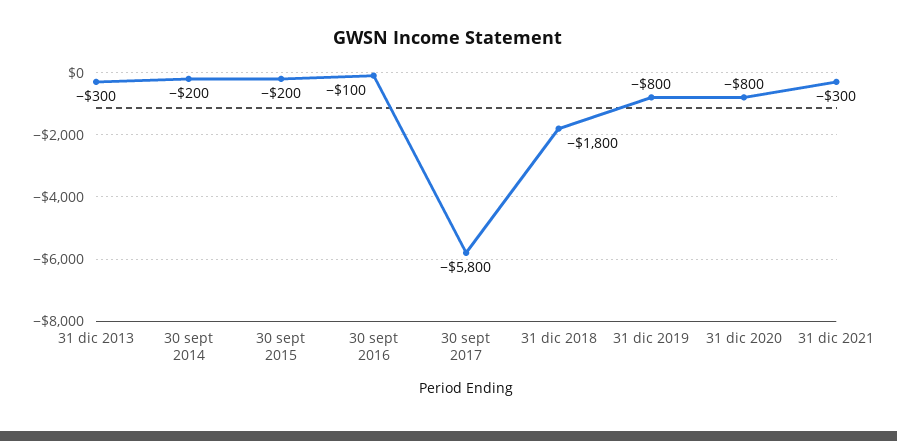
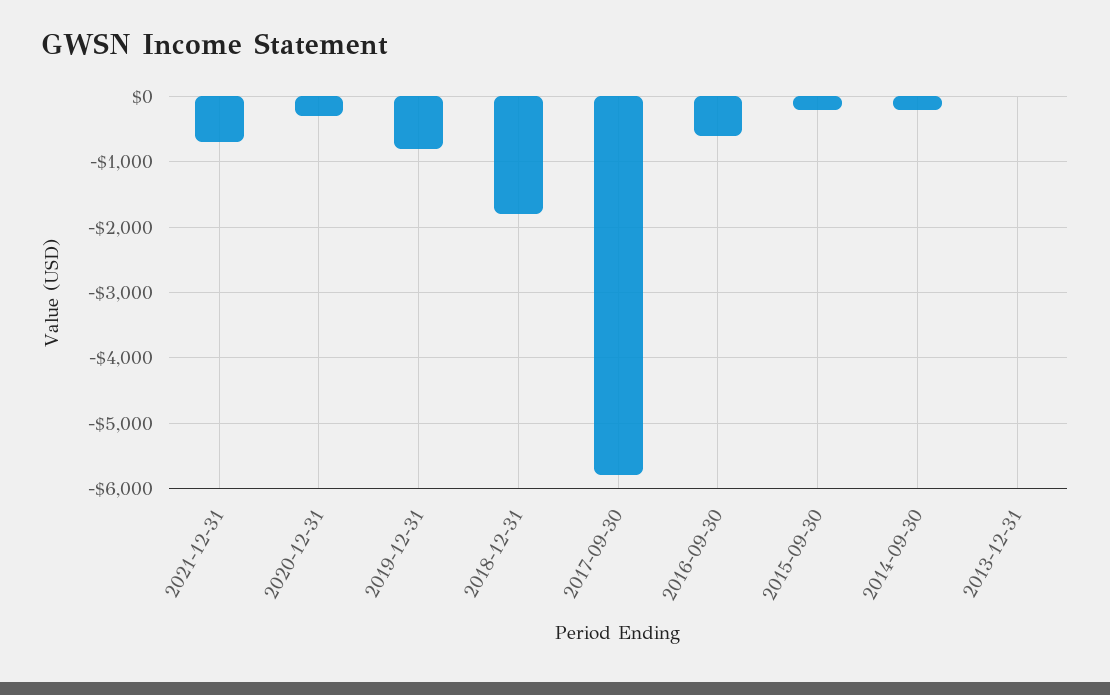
  {
-   "31 dic 2013": -300,
+   "31 dic 2013": 0,
    "30 sept 2014": -200,
    "30 sept 2015": -200,
-   "30 sept 2016": -100,
+   "30 sept 2016": -600,
    "30 sept 2017": -5800,
    "31 dic 2018": -1800,
    "31 dic 2019": -800,
-   "31 dic 2020": -800,
+   "31 dic 2020": -300,
-   "31 dic 2021": -300
+   "31 dic 2021": -700
  }

